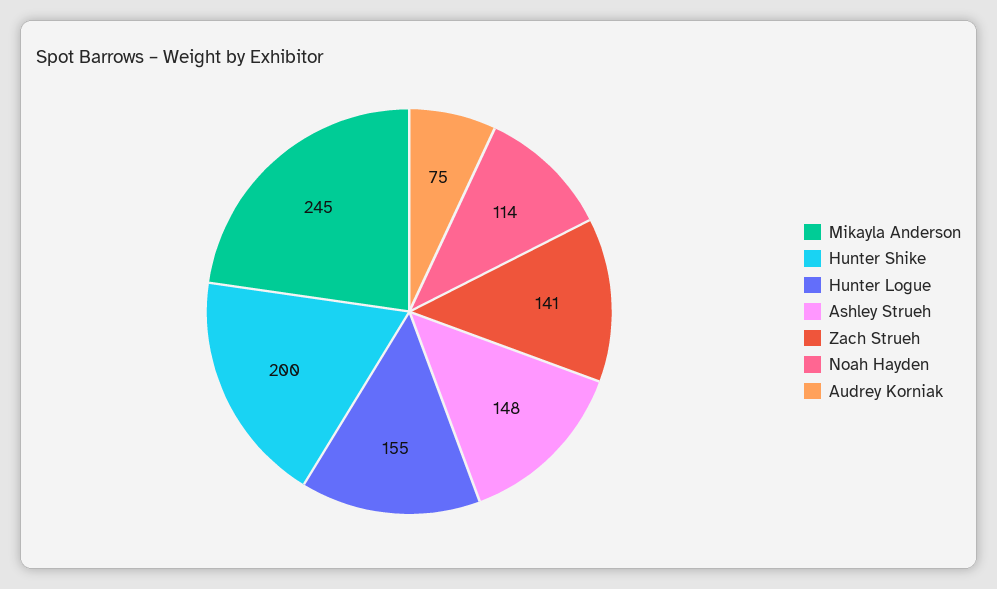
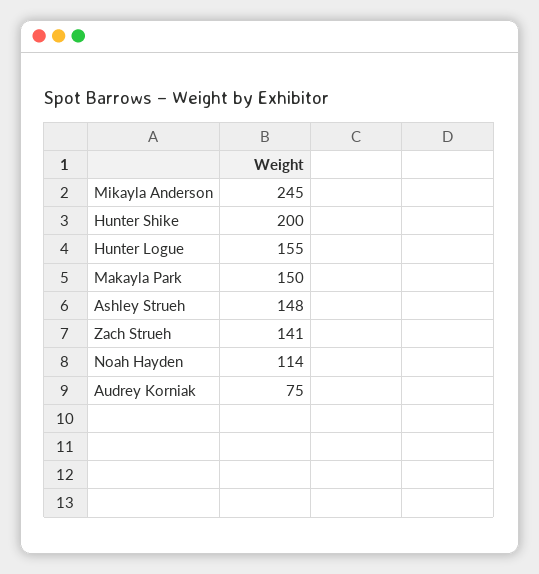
  {
    "Mikayla Anderson": 245,
    "Hunter Shike": 200,
    "Hunter Logue": 155,
    "Ashley Strueh": 148,
    "Zach Strueh": 141,
    "Noah Hayden": 114,
-   "Audrey Korniak": 75
+   "Audrey Korniak": 75,
+   "Makayla Park": 150
  }

